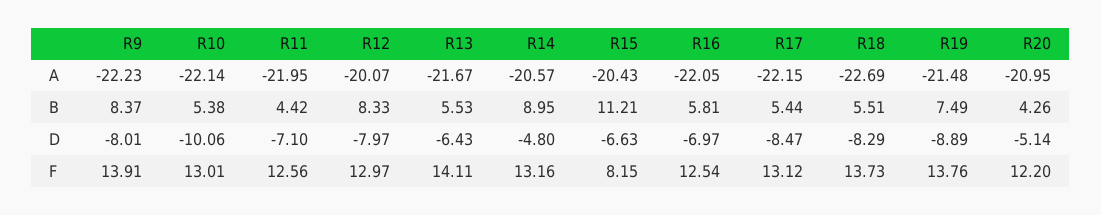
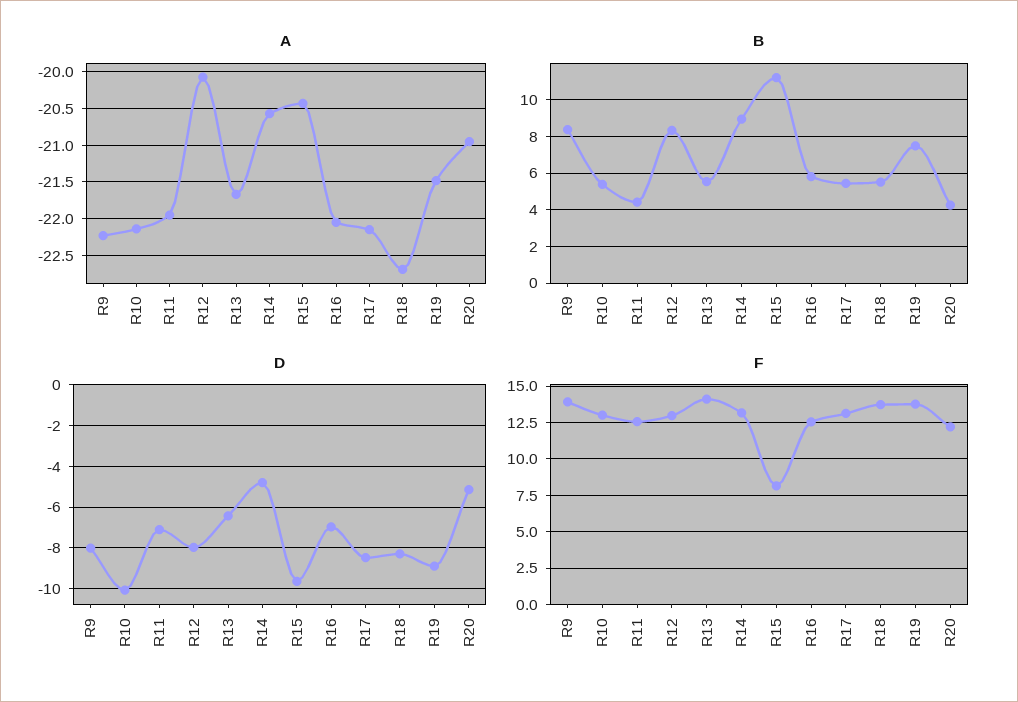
  {
    "A": {
      "R9": -22.23,
      "R10": -22.14,
      "R11": -21.95,
      "R12": -20.07,
      "R13": -21.67,
      "R14": -20.57,
      "R15": -20.43,
      "R16": -22.05,
      "R17": -22.15,
      "R18": -22.69,
      "R19": -21.48,
      "R20": -20.95
    },
    "B": {
      "R9": 8.37,
      "R10": 5.38,
      "R11": 4.42,
      "R12": 8.33,
      "R13": 5.53,
      "R14": 8.95,
      "R15": 11.21,
      "R16": 5.81,
      "R17": 5.44,
      "R18": 5.51,
      "R19": 7.49,
      "R20": 4.26
    },
    "D": {
      "R9": -8.01,
      "R10": -10.06,
      "R11": -7.1,
      "R12": -7.97,
      "R13": -6.43,
      "R14": -4.8,
-     "R15": -6.63,
+     "R15": -9.5,
      "R16": -6.97,
      "R17": -8.47,
      "R18": -8.29,
      "R19": -8.89,
      "R20": -5.14
    },
    "F": {
      "R9": 13.91,
      "R10": 13.01,
      "R11": 12.56,
      "R12": 12.97,
      "R13": 14.11,
      "R14": 13.16,
      "R15": 8.15,
      "R16": 12.54,
      "R17": 13.12,
      "R18": 13.73,
      "R19": 13.76,
      "R20": 12.2
    }
  }

